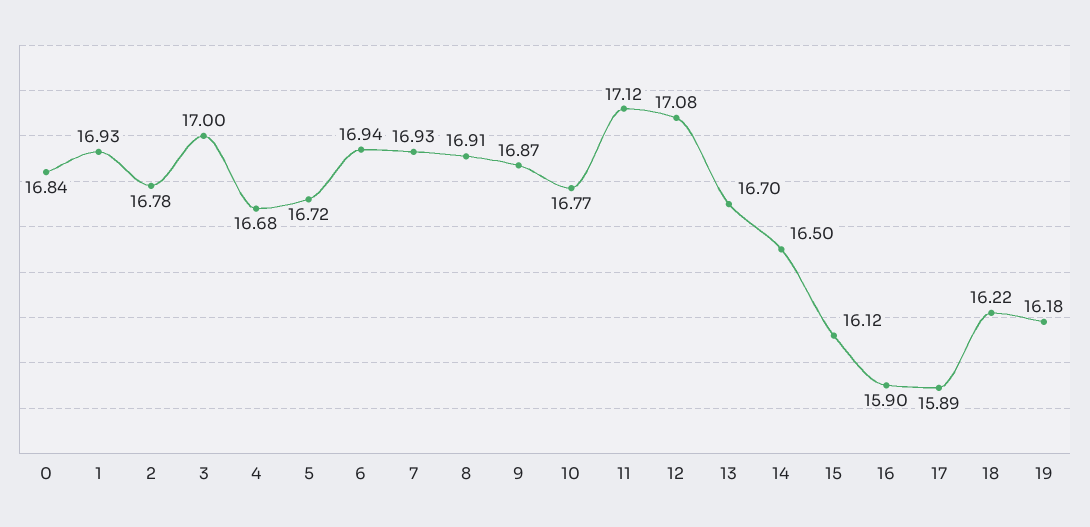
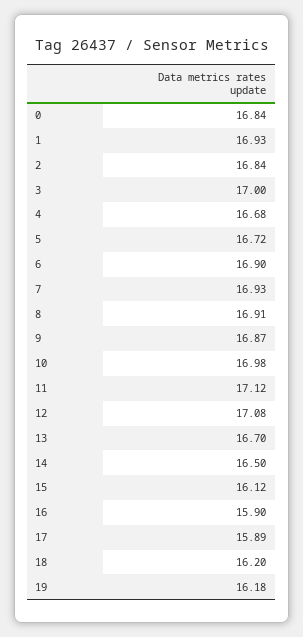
  {
    "0": 16.84,
    "1": 16.93,
-   "2": 16.78,
+   "2": 16.84,
    "3": 17,
    "4": 16.68,
    "5": 16.72,
-   "6": 16.94,
+   "6": 16.9,
    "7": 16.93,
    "8": 16.91,
    "9": 16.87,
-   "10": 16.77,
+   "10": 16.98,
    "11": 17.12,
    "12": 17.08,
    "13": 16.7,
    "14": 16.5,
    "15": 16.12,
    "16": 15.9,
    "17": 15.89,
-   "18": 16.22,
+   "18": 16.2,
    "19": 16.18
  }

